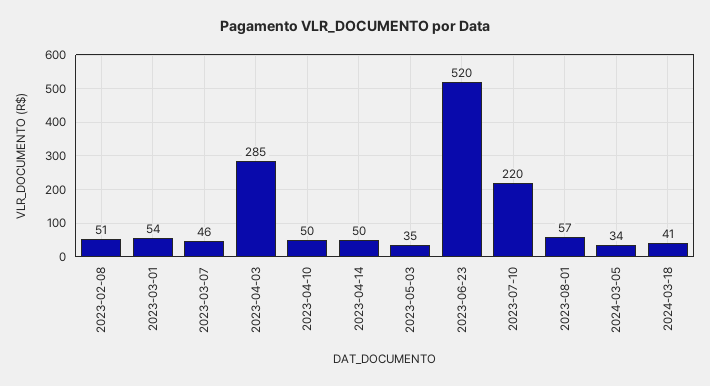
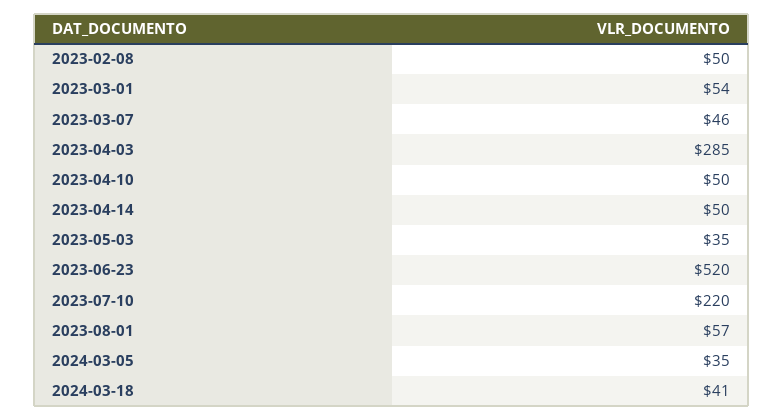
  {
-   "2023-02-08": 51,
+   "2023-02-08": 50,
    "2023-03-01": 54,
    "2023-03-07": 46,
    "2023-04-03": 285,
    "2023-04-10": 50,
    "2023-04-14": 50,
    "2023-05-03": 35,
    "2023-06-23": 520,
    "2023-07-10": 220,
    "2023-08-01": 57,
-   "2024-03-05": 34,
+   "2024-03-05": 35,
    "2024-03-18": 41
  }

